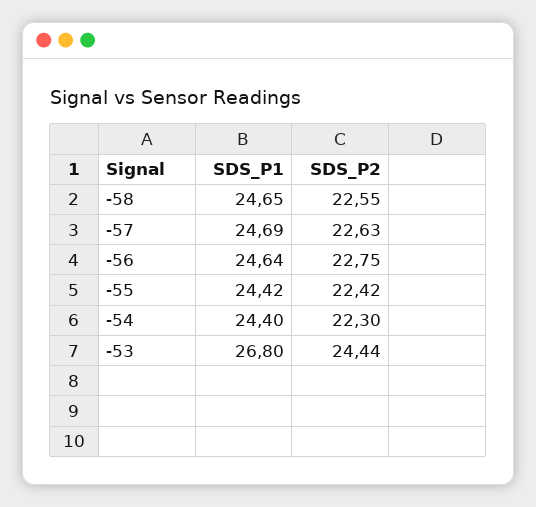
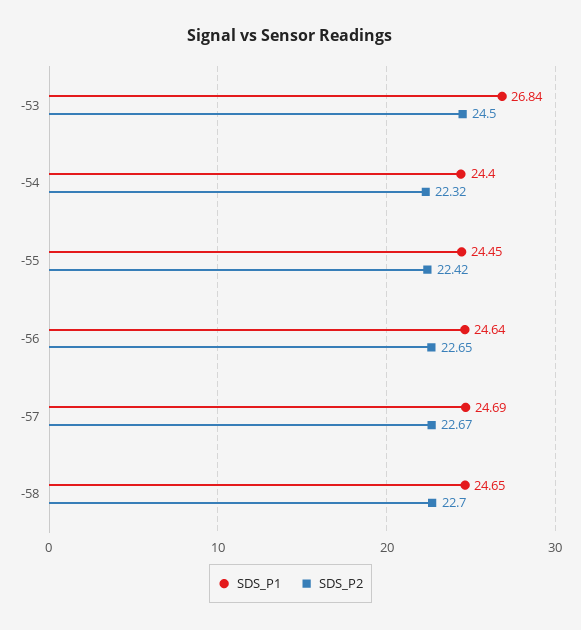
  {
    "SDS_P1": {
      "-58": 24.65,
      "-57": 24.69,
      "-56": 24.64,
-     "-55": 24.42,
+     "-55": 24.45,
      "-54": 24.4,
-     "-53": 26.8
+     "-53": 26.84
    },
    "SDS_P2": {
-     "-58": 22.55,
+     "-58": 22.7,
-     "-57": 22.63,
+     "-57": 22.67,
-     "-56": 22.75,
+     "-56": 22.65,
      "-55": 22.42,
-     "-54": 22.3,
+     "-54": 22.32,
-     "-53": 24.44
+     "-53": 24.5
    }
  }

